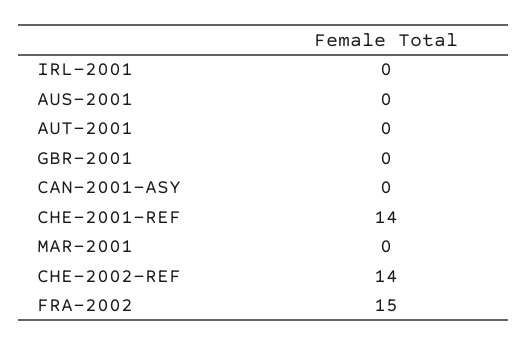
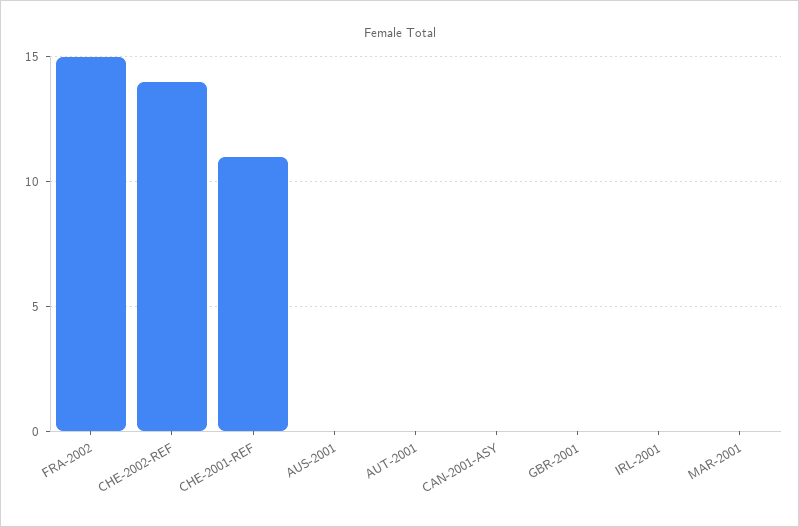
  {
    "IRL-2001": 0,
    "AUS-2001": 0,
    "AUT-2001": 0,
    "GBR-2001": 0,
    "CAN-2001-ASY": 0,
-   "CHE-2001-REF": 14,
+   "CHE-2001-REF": 11,
    "MAR-2001": 0,
    "CHE-2002-REF": 14,
    "FRA-2002": 15
  }

